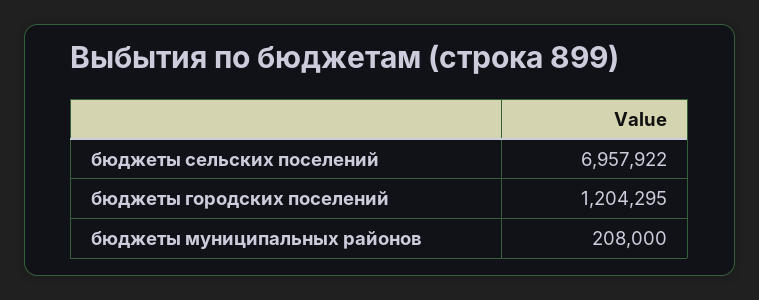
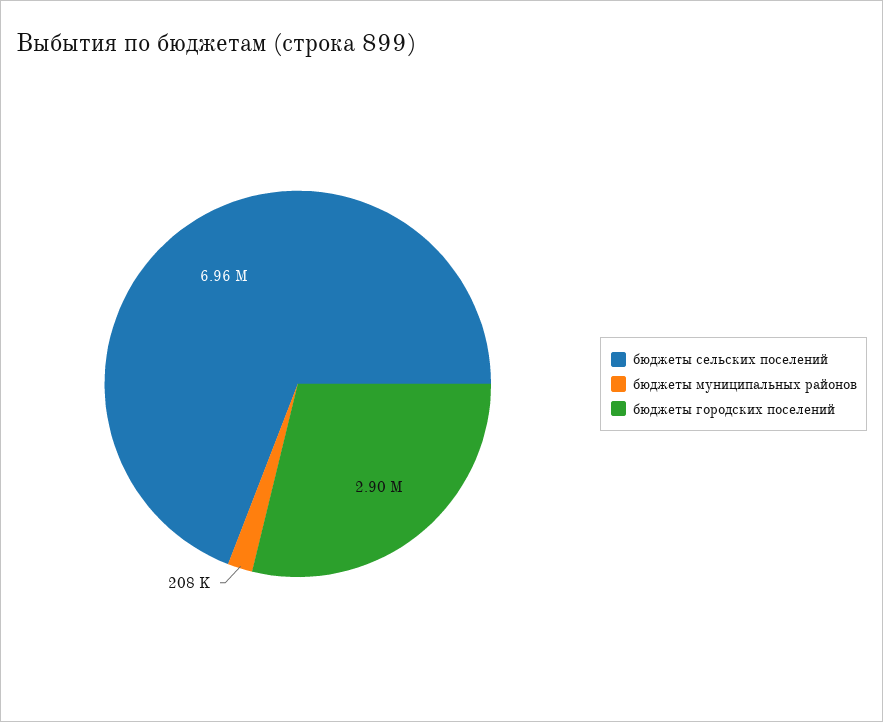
  {
    "бюджеты сельских поселений": 6957922,
-   "бюджеты городских поселений": 1204295,
+   "бюджеты городских поселений": 2900000,
    "бюджеты муниципальных районов": 208000
  }

